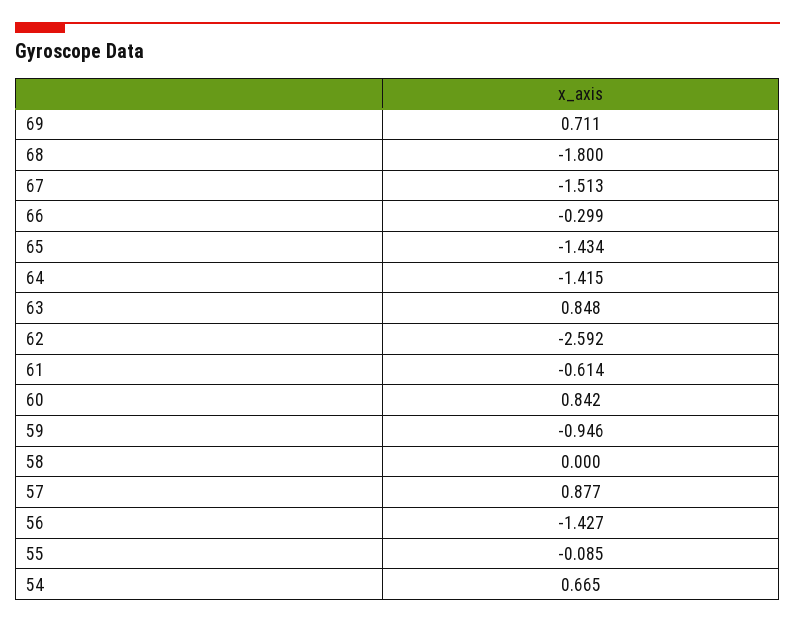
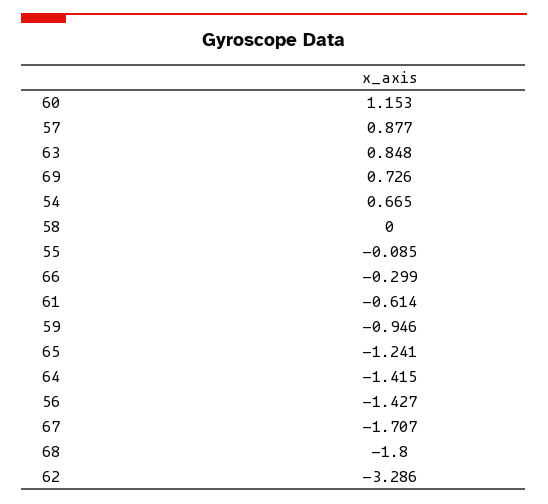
  {
-   "69": 0.711,
+   "69": 0.726,
    "68": -1.8,
-   "67": -1.513,
+   "67": -1.707,
    "66": -0.299,
-   "65": -1.434,
+   "65": -1.241,
    "64": -1.415,
    "63": 0.848,
-   "62": -2.592,
+   "62": -3.286,
    "61": -0.614,
-   "60": 0.842,
+   "60": 1.153,
    "59": -0.946,
    "58": 0,
    "57": 0.877,
    "56": -1.427,
    "55": -0.085,
    "54": 0.665
  }

